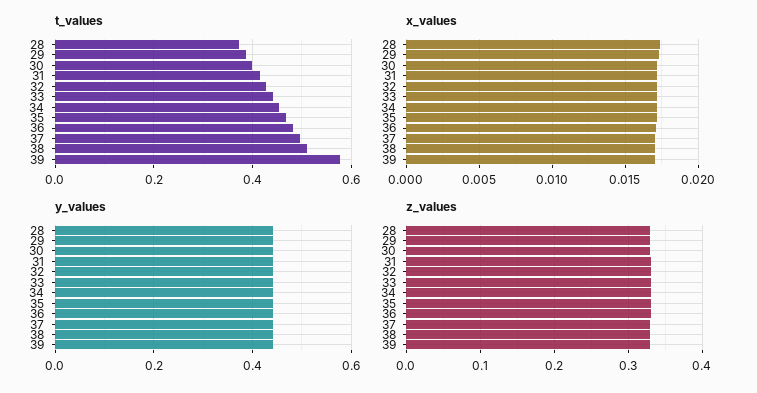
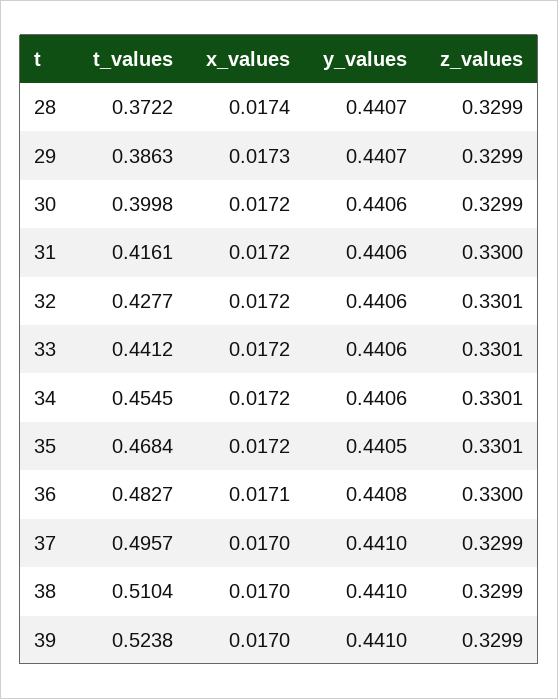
  {
    "t_values": {
      "28": 0.3722,
      "29": 0.3863,
      "30": 0.3998,
      "31": 0.4161,
      "32": 0.4277,
      "33": 0.4412,
      "34": 0.4545,
      "35": 0.4684,
      "36": 0.4827,
      "37": 0.4957,
      "38": 0.5104,
-     "39": 0.58
+     "39": 0.5238
    },
    "x_values": {
      "28": 0.0174,
      "29": 0.0173,
      "30": 0.0172,
      "31": 0.0172,
      "32": 0.0172,
      "33": 0.0172,
      "34": 0.0172,
      "35": 0.0172,
      "36": 0.0171,
      "37": 0.017,
      "38": 0.017,
      "39": 0.017
    },
    "y_values": {
      "28": 0.4407,
      "29": 0.4407,
      "30": 0.4406,
      "31": 0.4406,
      "32": 0.4406,
      "33": 0.4406,
      "34": 0.4406,
      "35": 0.4405,
      "36": 0.4408,
      "37": 0.441,
      "38": 0.441,
      "39": 0.441
    },
    "z_values": {
      "28": 0.3299,
      "29": 0.3299,
      "30": 0.3299,
      "31": 0.33,
      "32": 0.3301,
      "33": 0.3301,
      "34": 0.3301,
      "35": 0.3301,
      "36": 0.33,
      "37": 0.3299,
      "38": 0.3299,
      "39": 0.3299
    }
  }

